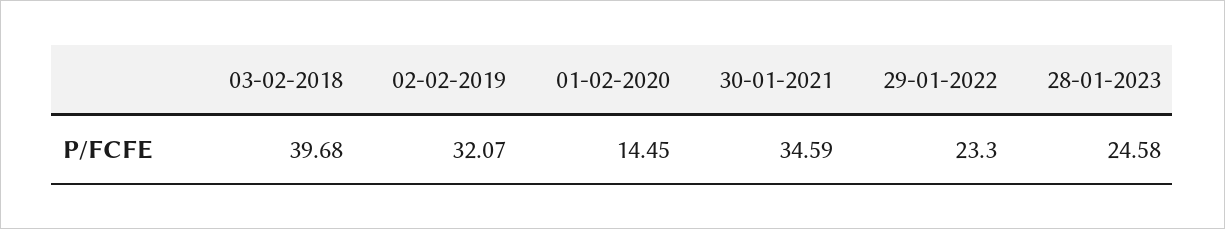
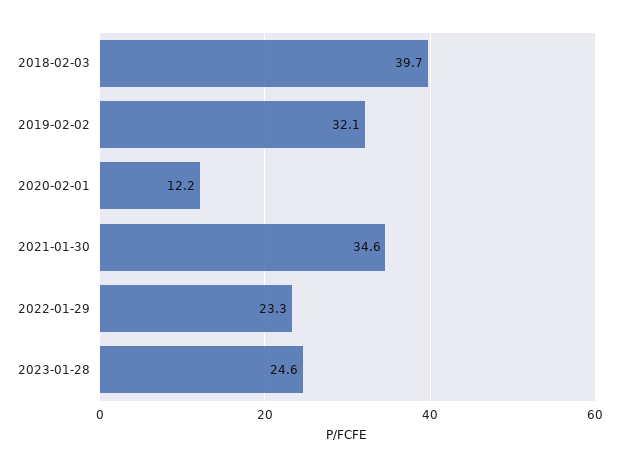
  {
    "03-02-2018": 39.68,
    "02-02-2019": 32.07,
-   "01-02-2020": 14.45,
+   "01-02-2020": 12.2,
    "30-01-2021": 34.59,
    "29-01-2022": 23.3,
    "28-01-2023": 24.58
  }

